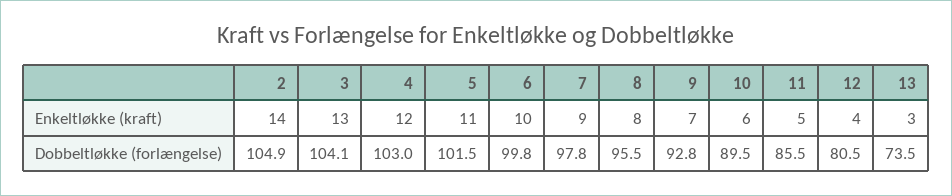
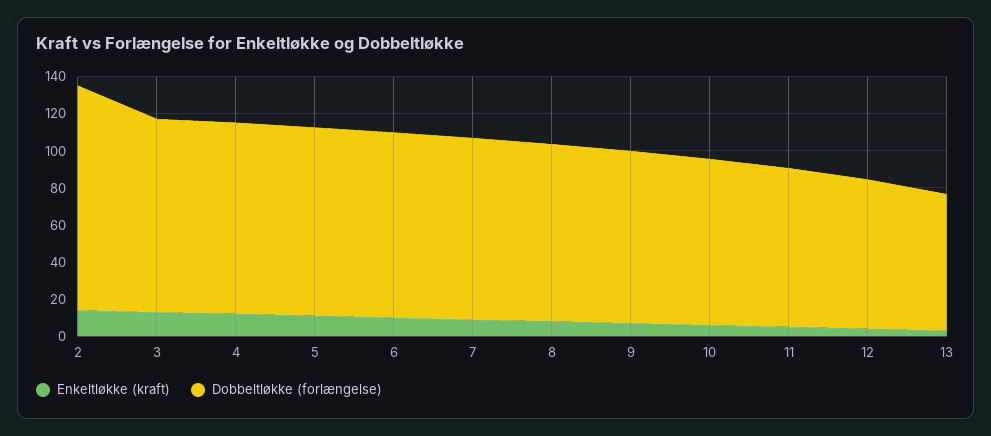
  {
    "Enkeltløkke (kraft)": {
      "2": 14,
      "3": 13,
      "4": 12,
      "5": 11,
      "6": 10,
      "7": 9,
      "8": 8,
      "9": 7,
      "10": 6,
      "11": 5,
      "12": 4,
      "13": 3
    },
    "Dobbeltløkke (forlængelse)": {
-     "2": 104.9,
+     "2": 120,
      "3": 104.1,
      "4": 103,
      "5": 101.5,
      "6": 99.8,
      "7": 97.8,
      "8": 95.5,
      "9": 92.8,
      "10": 89.5,
      "11": 85.5,
      "12": 80.5,
      "13": 73.5
    }
  }

